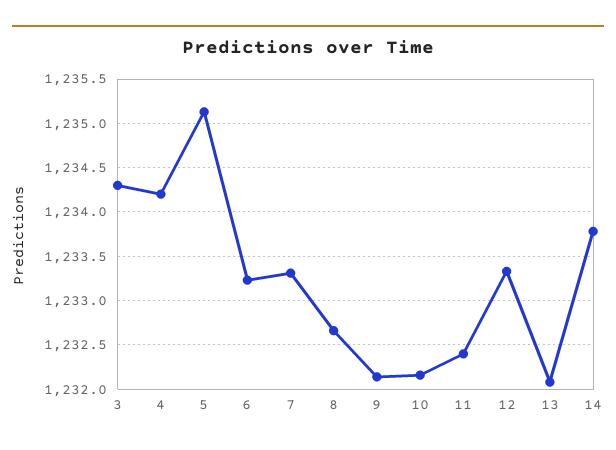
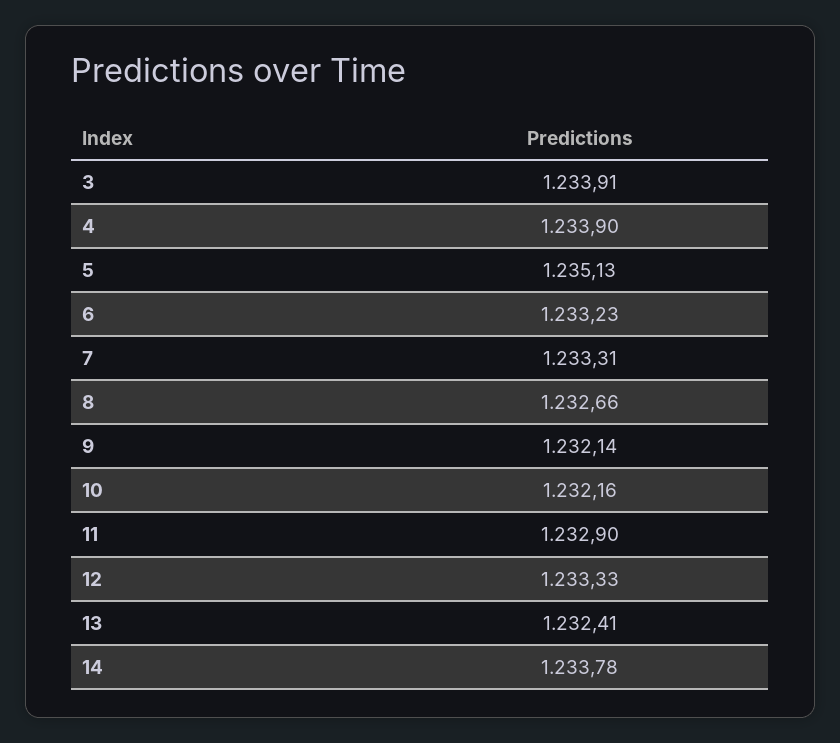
  {
-   "3": 1234.3,
+   "3": 1233.91,
-   "4": 1234.2,
+   "4": 1233.9,
    "5": 1235.13,
    "6": 1233.23,
    "7": 1233.31,
    "8": 1232.66,
    "9": 1232.14,
    "10": 1232.16,
-   "11": 1232.4,
+   "11": 1232.9,
    "12": 1233.33,
-   "13": 1232.1,
+   "13": 1232.41,
    "14": 1233.78
  }

